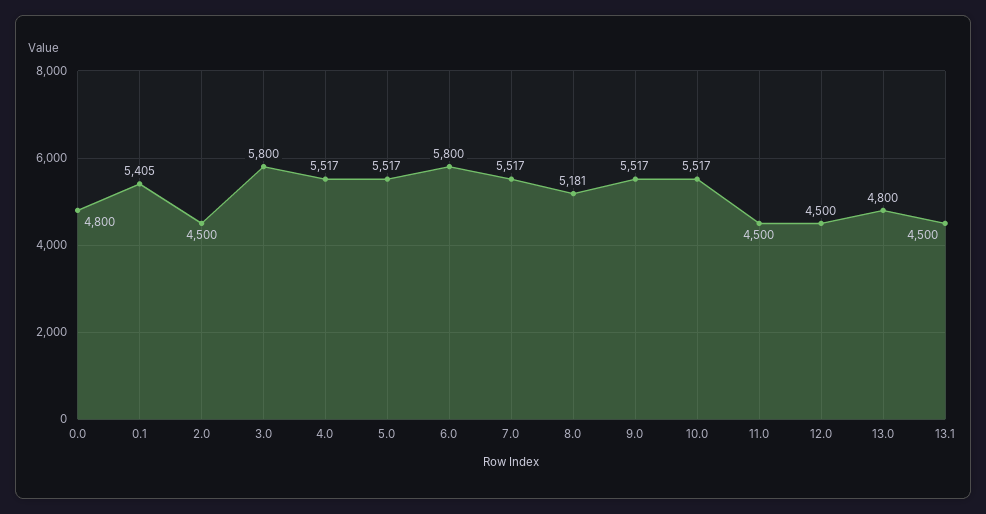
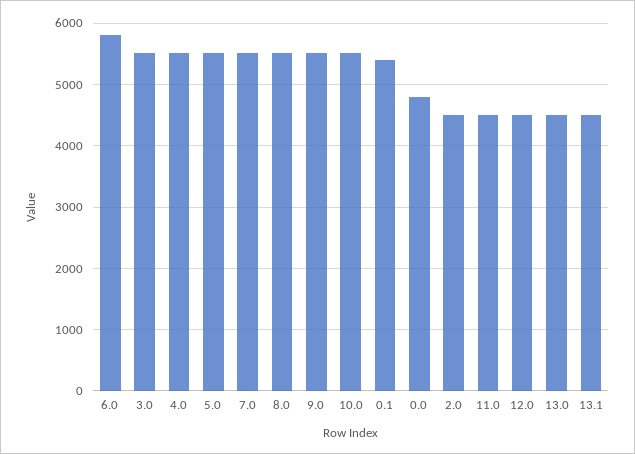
  {
    "0.0": 4800,
    "0.1": 5405,
    "2.0": 4500,
-   "3.0": 5800,
+   "3.0": 5500,
    "4.0": 5517,
    "5.0": 5517,
    "6.0": 5800,
    "7.0": 5517,
-   "8.0": 5181,
+   "8.0": 5500,
    "9.0": 5517,
    "10.0": 5517,
    "11.0": 4500,
    "12.0": 4500,
-   "13.0": 4800,
+   "13.0": 4500,
    "13.1": 4500
  }

